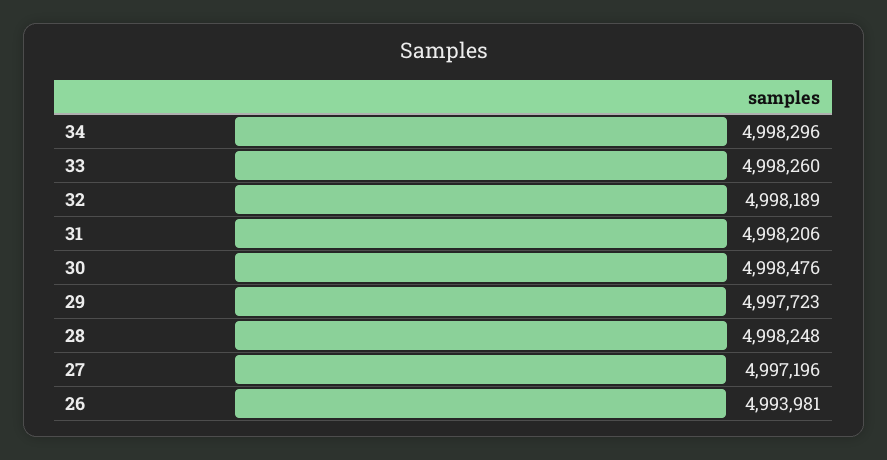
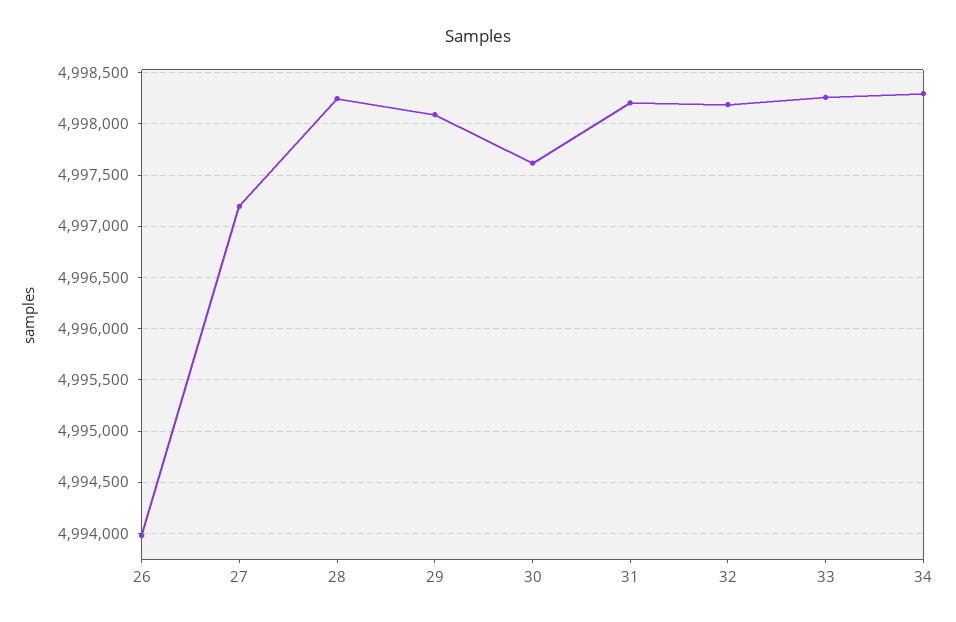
  {
    "34": 4998296,
    "33": 4998260,
    "32": 4998189,
    "31": 4998206,
-   "30": 4998476,
+   "30": 4997600,
-   "29": 4997723,
+   "29": 4998100,
    "28": 4998248,
    "27": 4997196,
    "26": 4993981
  }

